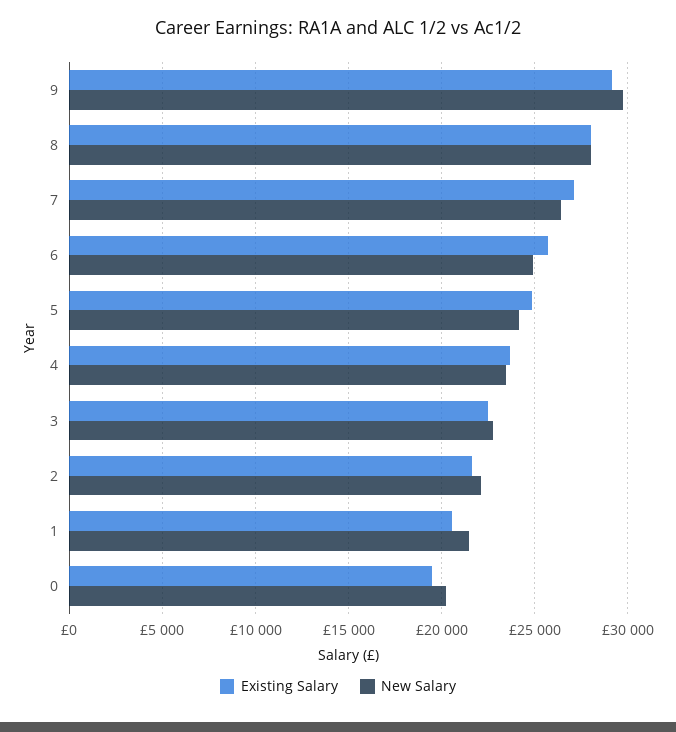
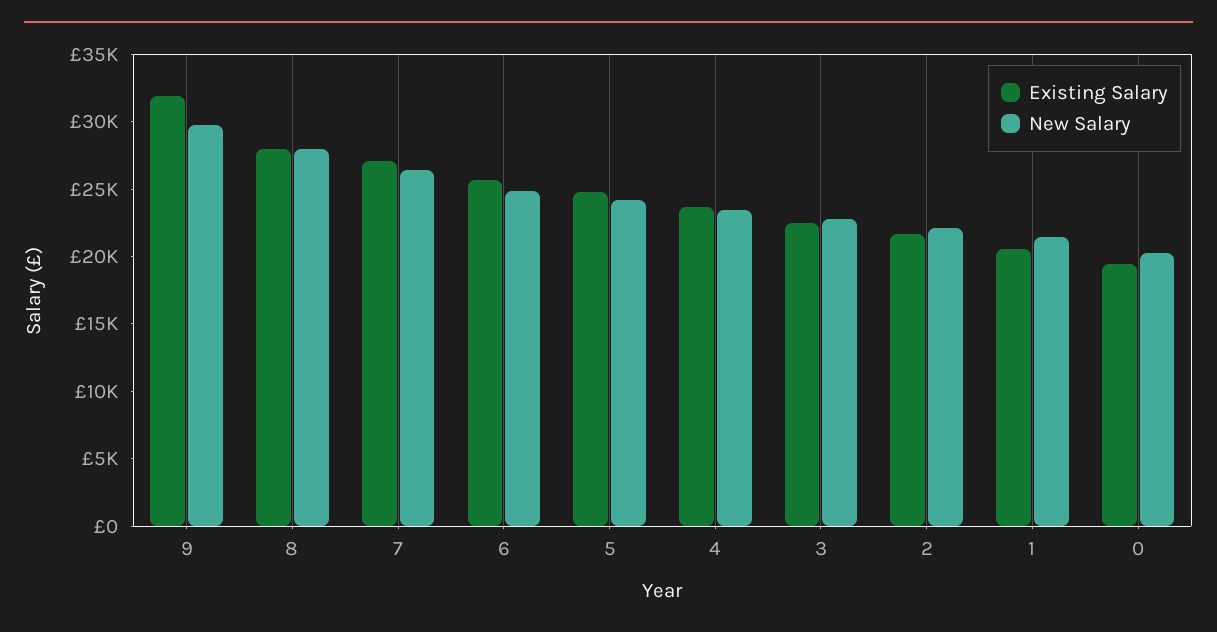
  {
    "Existing Salary": {
-     "9": 29000,
+     "9": 32000,
      "8": 28000,
      "7": 27000,
      "6": 25500,
      "5": 25000,
      "4": 23500,
      "3": 22500,
      "2": 21500,
      "1": 20500,
      "0": 19500
    },
    "New Salary": {
      "9": 29500,
      "8": 28000,
      "7": 26500,
      "6": 25000,
      "5": 24000,
      "4": 23500,
      "3": 23000,
      "2": 22000,
      "1": 21500,
      "0": 20000
    }
  }

